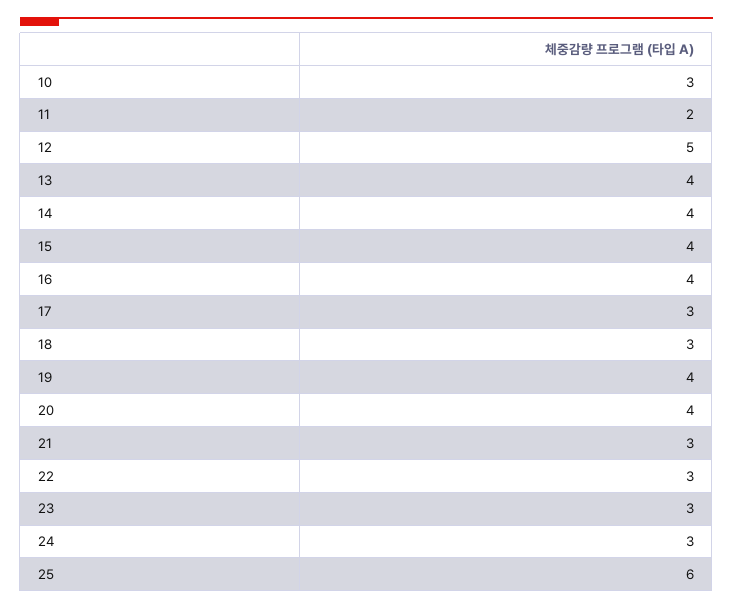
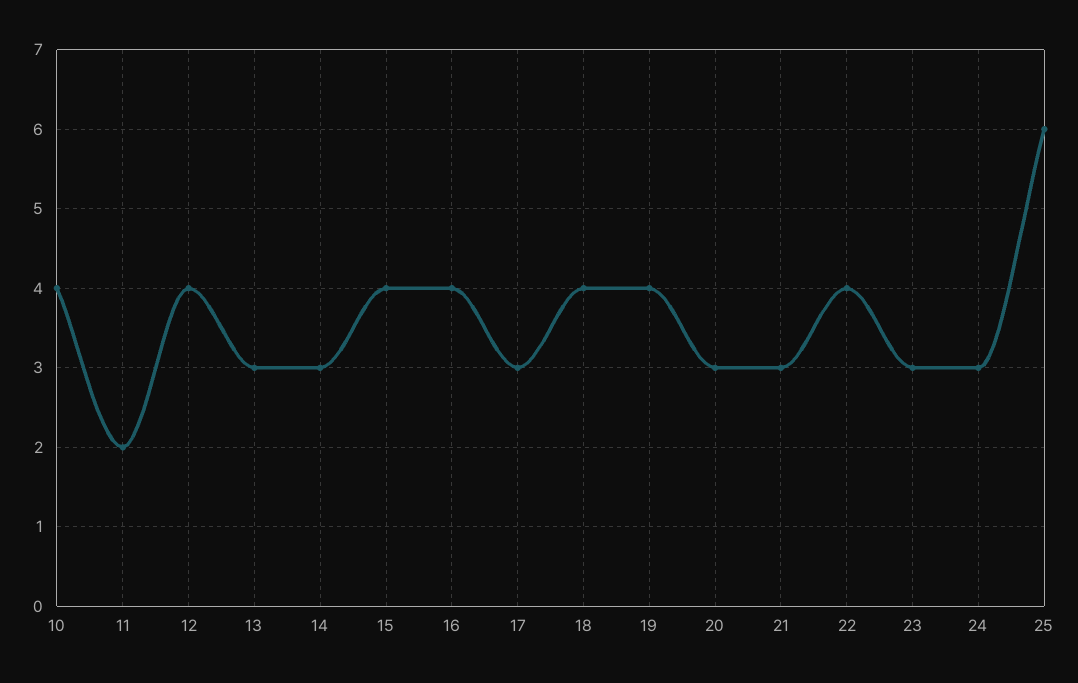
  {
-   "10": 3,
+   "10": 4,
    "11": 2,
-   "12": 5,
+   "12": 4,
-   "13": 4,
+   "13": 3,
-   "14": 4,
+   "14": 3,
    "15": 4,
    "16": 4,
    "17": 3,
-   "18": 3,
+   "18": 4,
    "19": 4,
-   "20": 4,
+   "20": 3,
    "21": 3,
-   "22": 3,
+   "22": 4,
    "23": 3,
    "24": 3,
    "25": 6
  }

